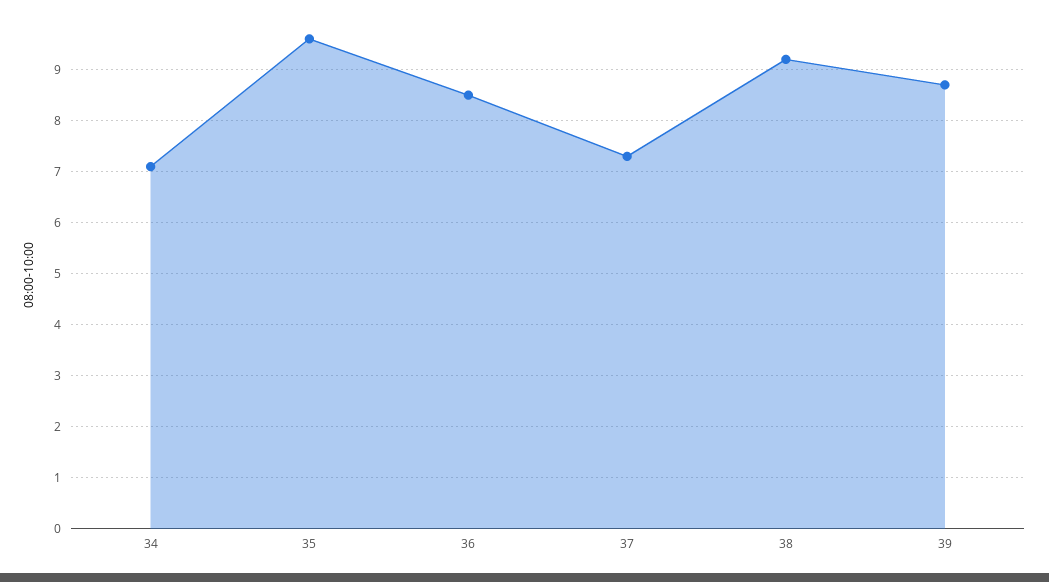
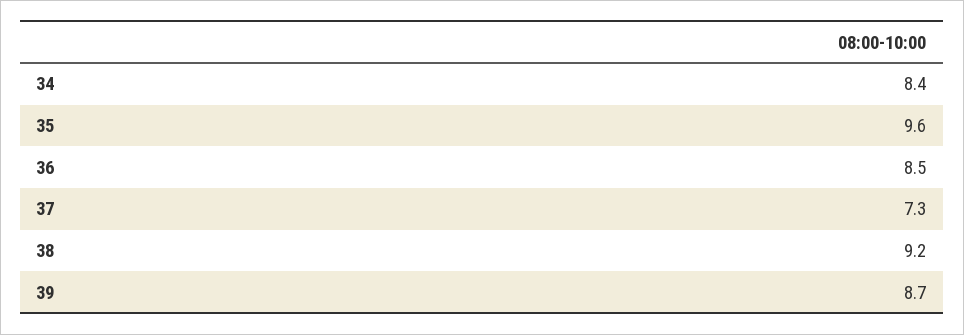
  {
-   "34": 7,
+   "34": 8.4,
    "35": 9.6,
    "36": 8.5,
    "37": 7.3,
    "38": 9.2,
    "39": 8.7
  }

